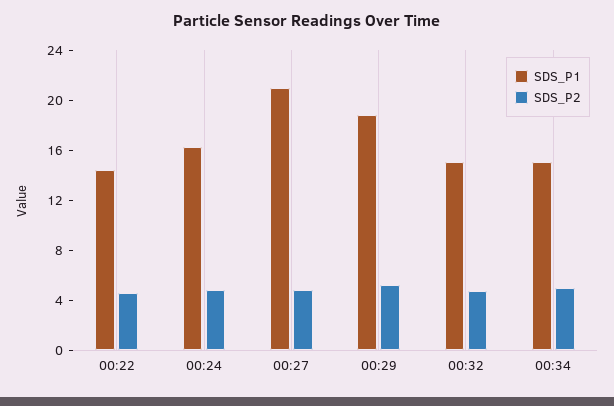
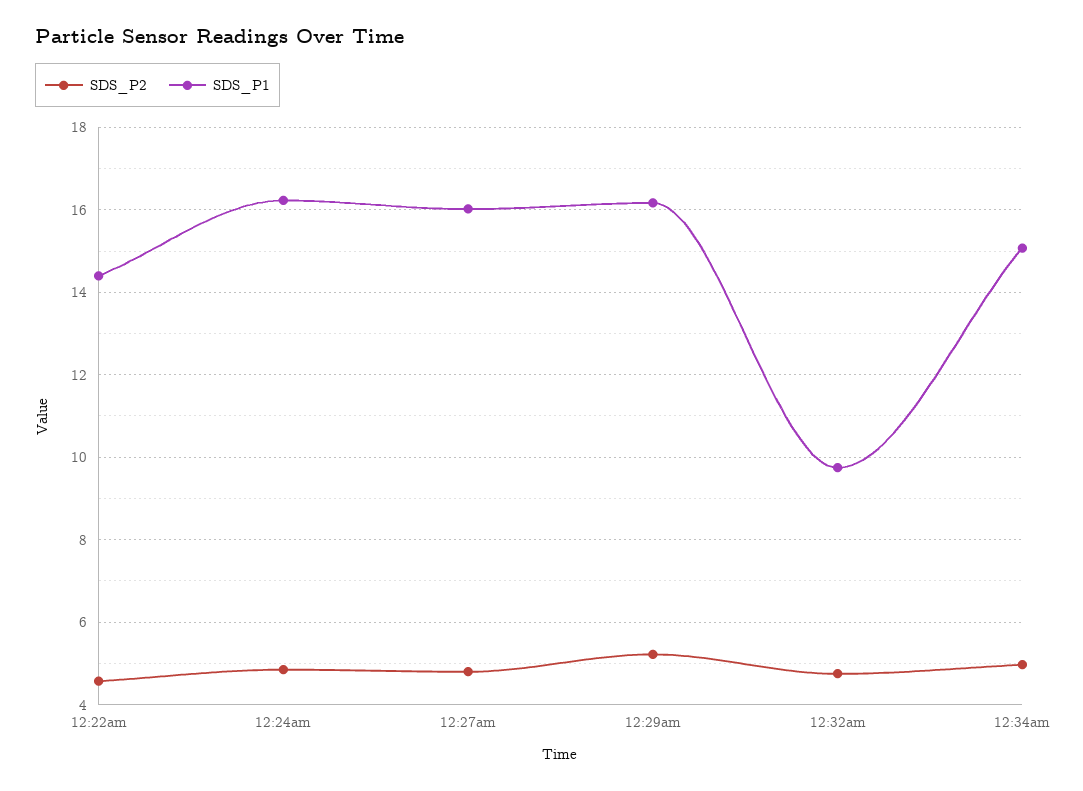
  {
    "SDS_P1": {
      "00:22": 14.4,
      "00:24": 16.2,
-     "00:27": 21,
+     "00:27": 16,
-     "00:29": 19,
+     "00:29": 16.2,
-     "00:32": 15,
+     "00:32": 9.8,
      "00:34": 15
    },
    "SDS_P2": {
      "00:22": 4.6,
      "00:24": 4.8,
      "00:27": 4.8,
      "00:29": 5.2,
      "00:32": 4.8,
      "00:34": 5
    }
  }

